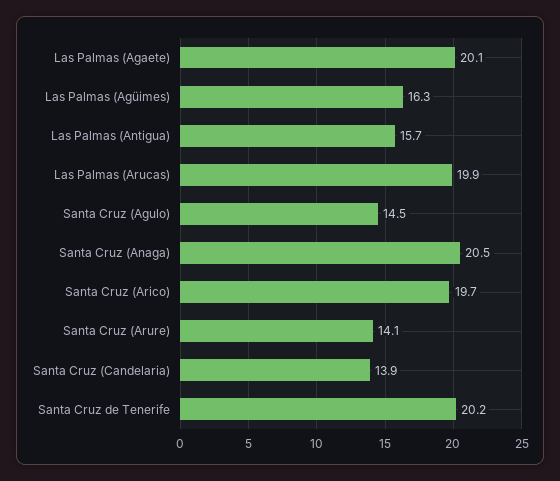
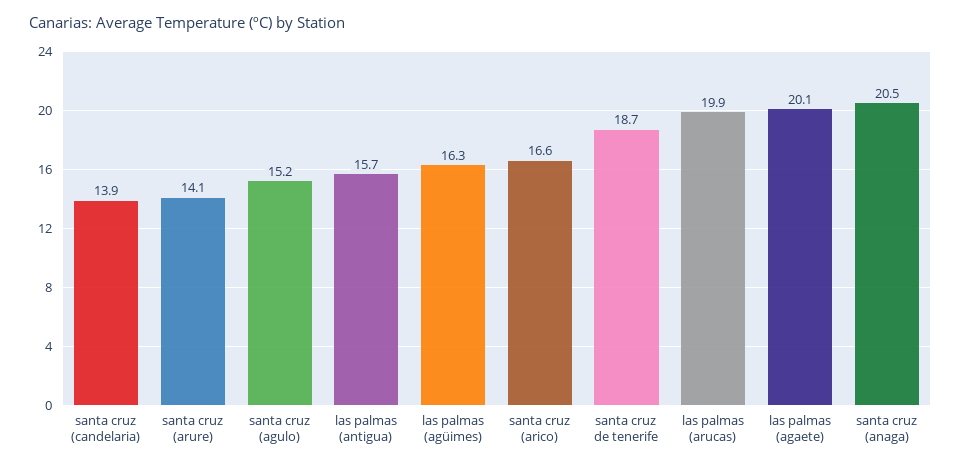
  {
    "Las Palmas (Agaete)": 20.1,
    "Las Palmas (Agüimes)": 16.3,
    "Las Palmas (Antigua)": 15.7,
    "Las Palmas (Arucas)": 19.9,
-   "Santa Cruz (Agulo)": 14.5,
+   "Santa Cruz (Agulo)": 15.2,
    "Santa Cruz (Anaga)": 20.5,
-   "Santa Cruz (Arico)": 19.7,
+   "Santa Cruz (Arico)": 16.6,
    "Santa Cruz (Arure)": 14.1,
    "Santa Cruz (Candelaria)": 13.9,
-   "Santa Cruz de Tenerife": 20.2
+   "Santa Cruz de Tenerife": 18.7
  }

